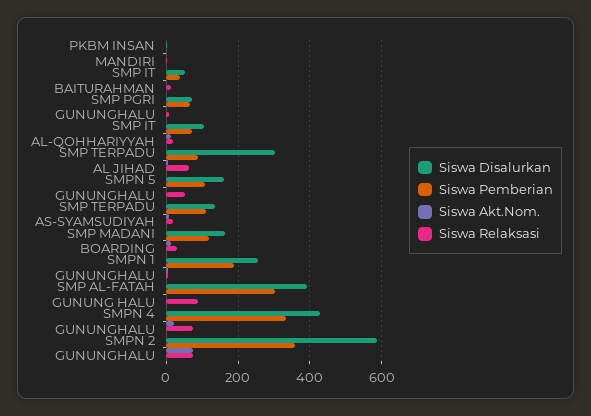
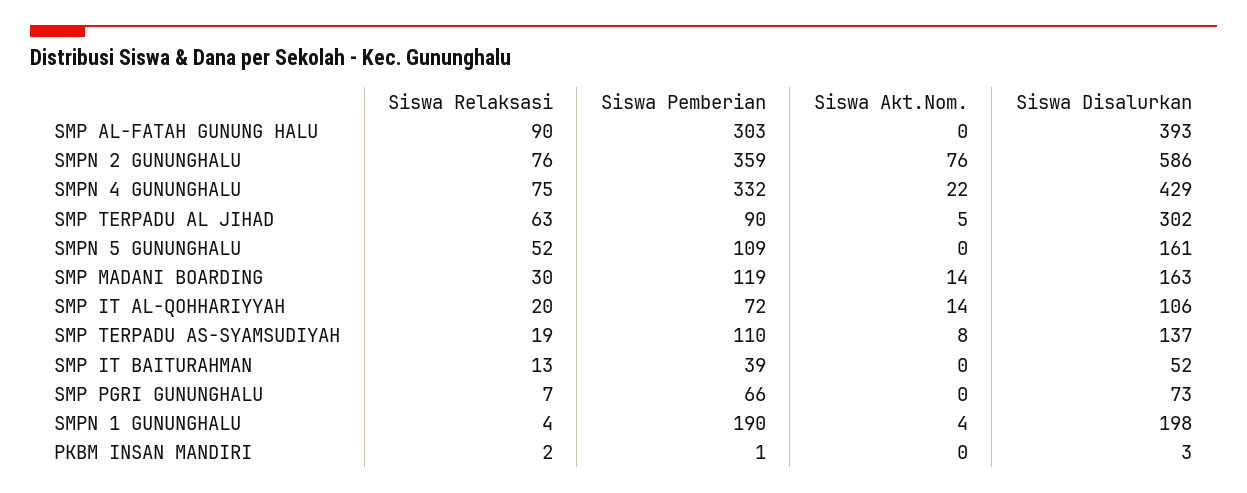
  {
    "Siswa Disalurkan": {
      "PKBM INSAN MANDIRI": 3,
      "SMP IT BAITURAHMAN": 52,
      "SMP PGRI GUNUNGHALU": 73,
      "SMP IT AL-QOHHARIYYAH": 106,
      "SMP TERPADU AL JIHAD": 302,
      "SMPN 5 GUNUNGHALU": 161,
      "SMP TERPADU AS-SYAMSUDIYAH": 137,
      "SMP MADANI BOARDING": 163,
-     "SMPN 1 GUNUNGHALU": 260,
+     "SMPN 1 GUNUNGHALU": 198,
      "SMP AL-FATAH GUNUNG HALU": 393,
      "SMPN 4 GUNUNGHALU": 429,
      "SMPN 2 GUNUNGHALU": 586
    },
    "Siswa Pemberian": {
      "PKBM INSAN MANDIRI": 1,
      "SMP IT BAITURAHMAN": 39,
      "SMP PGRI GUNUNGHALU": 66,
      "SMP IT AL-QOHHARIYYAH": 72,
      "SMP TERPADU AL JIHAD": 90,
      "SMPN 5 GUNUNGHALU": 109,
      "SMP TERPADU AS-SYAMSUDIYAH": 110,
      "SMP MADANI BOARDING": 119,
      "SMPN 1 GUNUNGHALU": 190,
      "SMP AL-FATAH GUNUNG HALU": 303,
      "SMPN 4 GUNUNGHALU": 332,
      "SMPN 2 GUNUNGHALU": 359
    },
    "Siswa Akt.Nom.": {
      "PKBM INSAN MANDIRI": 0,
      "SMP IT BAITURAHMAN": 0,
      "SMP PGRI GUNUNGHALU": 0,
      "SMP IT AL-QOHHARIYYAH": 14,
      "SMP TERPADU AL JIHAD": 5,
      "SMPN 5 GUNUNGHALU": 0,
      "SMP TERPADU AS-SYAMSUDIYAH": 8,
      "SMP MADANI BOARDING": 14,
      "SMPN 1 GUNUNGHALU": 4,
      "SMP AL-FATAH GUNUNG HALU": 0,
      "SMPN 4 GUNUNGHALU": 22,
      "SMPN 2 GUNUNGHALU": 76
    },
    "Siswa Relaksasi": {
      "PKBM INSAN MANDIRI": 2,
      "SMP IT BAITURAHMAN": 13,
      "SMP PGRI GUNUNGHALU": 7,
      "SMP IT AL-QOHHARIYYAH": 20,
      "SMP TERPADU AL JIHAD": 63,
      "SMPN 5 GUNUNGHALU": 52,
      "SMP TERPADU AS-SYAMSUDIYAH": 19,
      "SMP MADANI BOARDING": 30,
      "SMPN 1 GUNUNGHALU": 4,
      "SMP AL-FATAH GUNUNG HALU": 90,
      "SMPN 4 GUNUNGHALU": 75,
      "SMPN 2 GUNUNGHALU": 76
    }
  }

